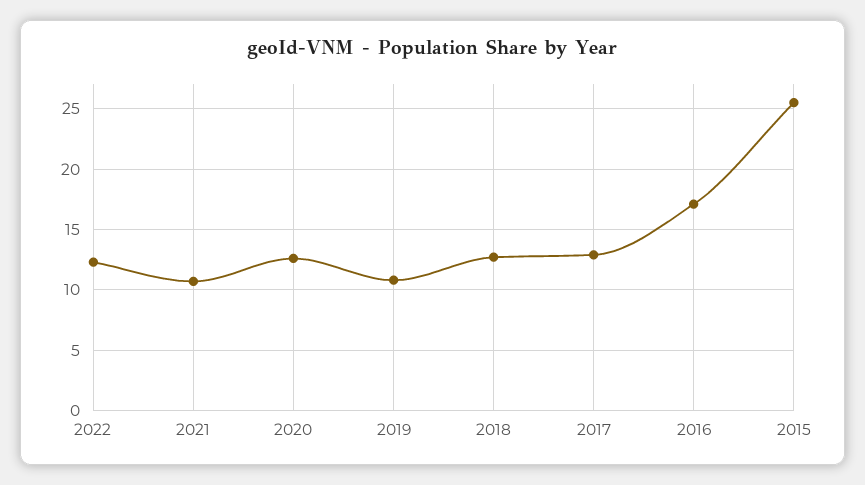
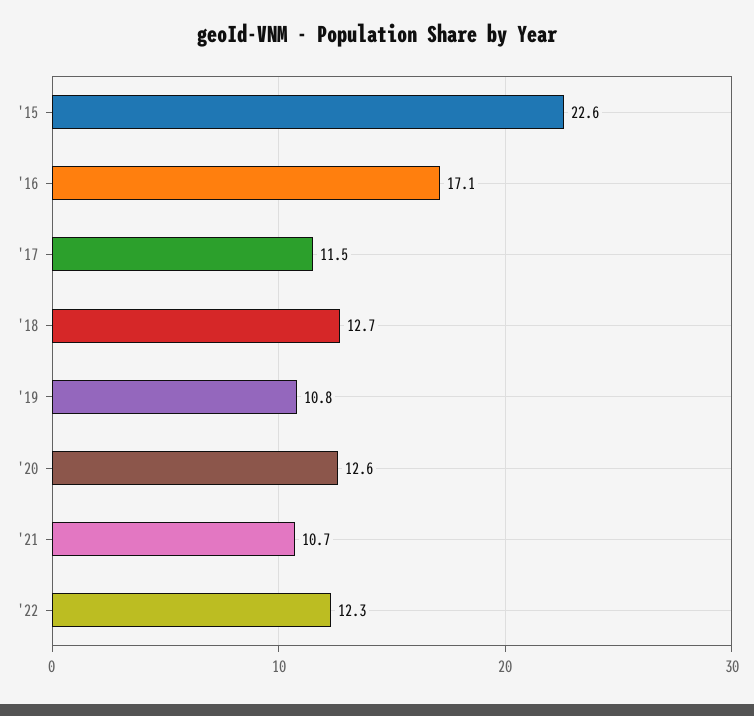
  {
    "2022": 12.3,
    "2021": 10.7,
    "2020": 12.6,
    "2019": 10.8,
    "2018": 12.7,
-   "2017": 13,
+   "2017": 11.5,
    "2016": 17.1,
-   "2015": 25.5
+   "2015": 22.6
  }

